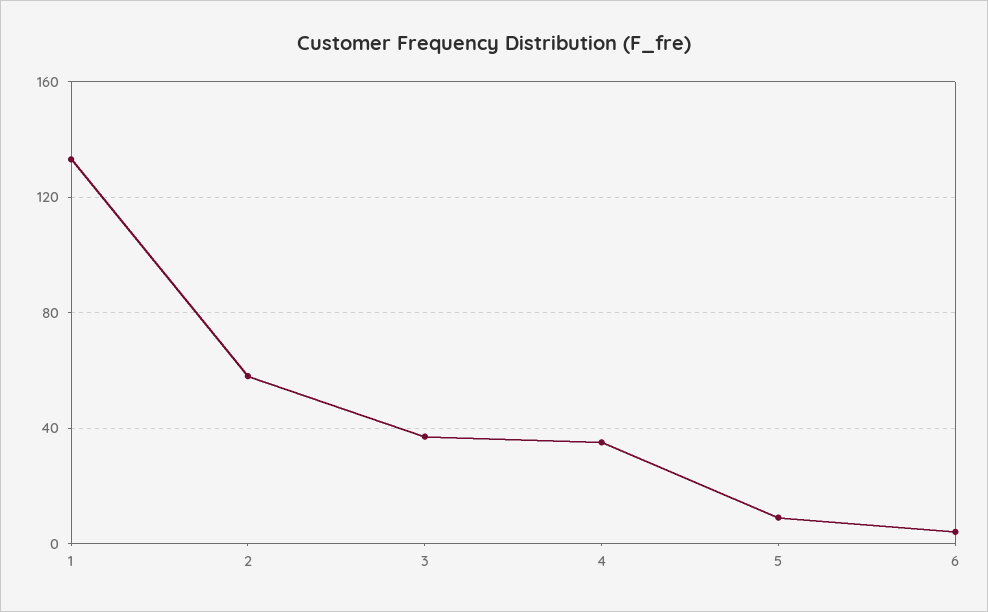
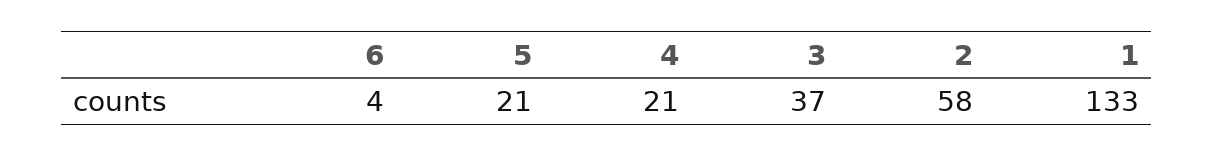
  {
    "1": 133,
    "2": 58,
    "3": 37,
-   "4": 35,
+   "4": 21,
-   "5": 10,
+   "5": 21,
    "6": 4
  }

